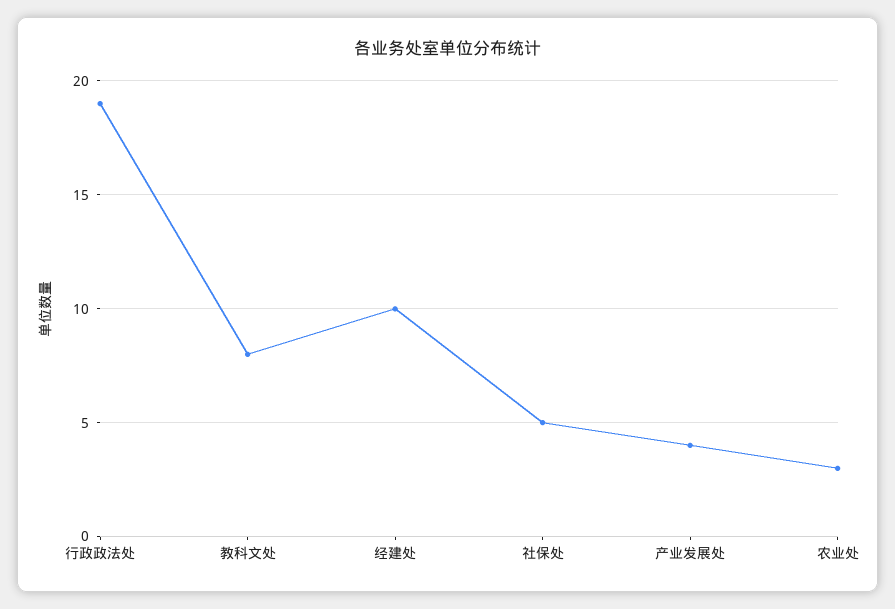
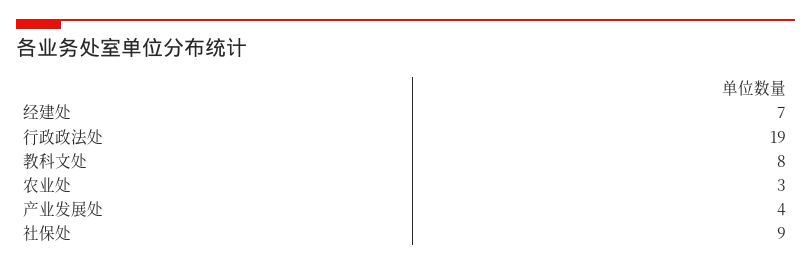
  {
    "行政政法处": 19,
    "教科文处": 8,
-   "经建处": 10,
+   "经建处": 7,
-   "社保处": 5,
+   "社保处": 9,
    "产业发展处": 4,
    "农业处": 3
  }

